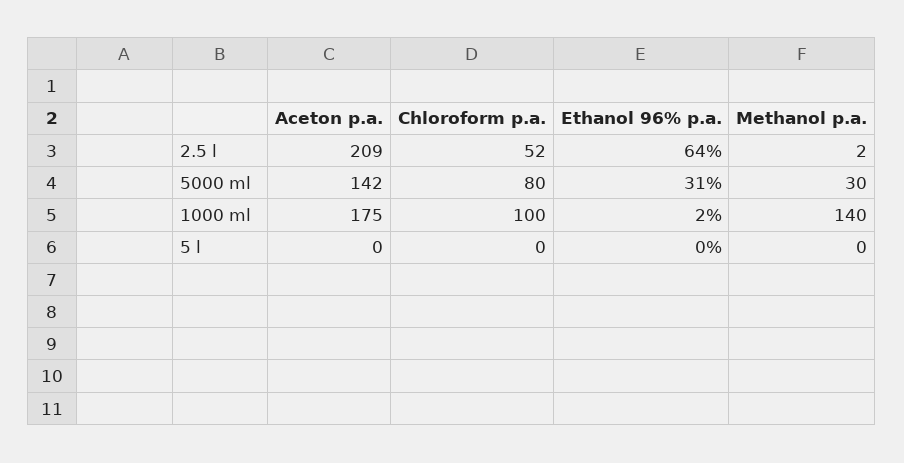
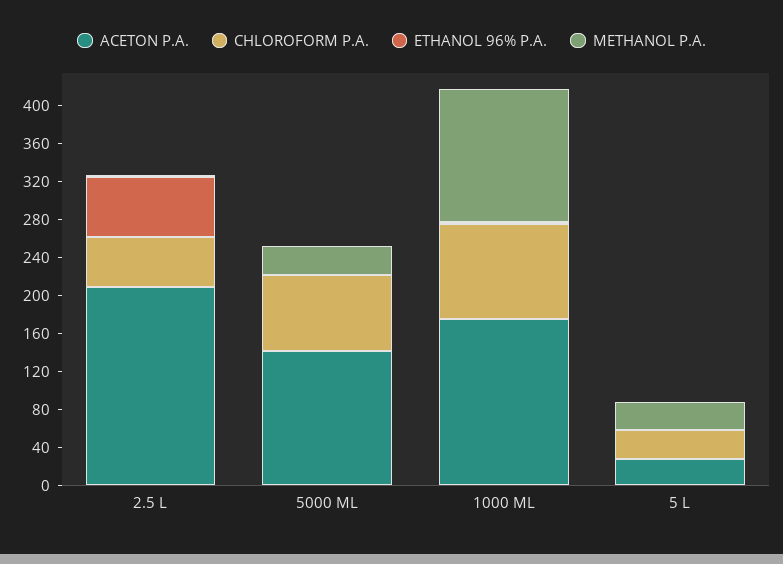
  {
    "Aceton p.a.": {
      "2.5 l": 209,
      "5000 ml": 142,
      "1000 ml": 175,
-     "5 l": 0
+     "5 l": 30
    },
    "Chloroform p.a.": {
      "2.5 l": 52,
      "5000 ml": 80,
      "1000 ml": 100,
-     "5 l": 0
+     "5 l": 30
    },
    "Ethanol 96% p.a.": {
      "2.5 l": 64,
-     "5000 ml": 31,
+     "5000 ml": 0,
      "1000 ml": 2,
      "5 l": 0
    },
    "Methanol p.a.": {
      "2.5 l": 2,
      "5000 ml": 30,
      "1000 ml": 140,
-     "5 l": 0
+     "5 l": 30
    }
  }

